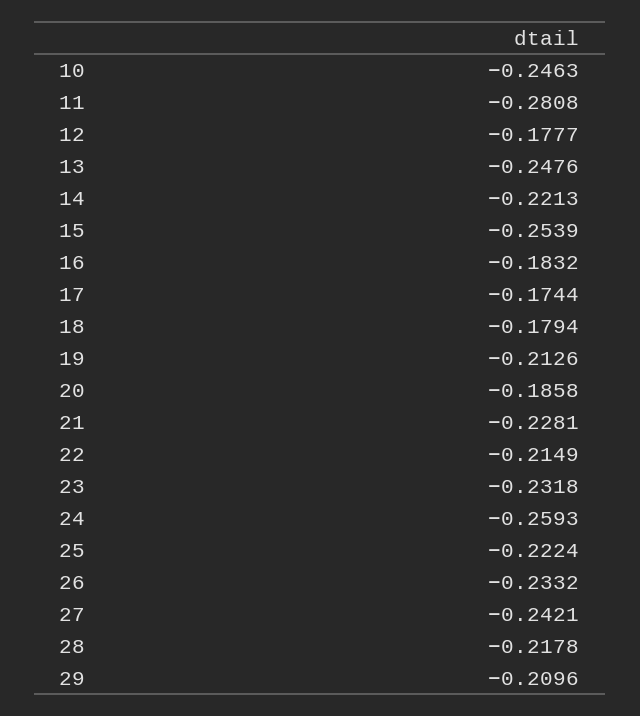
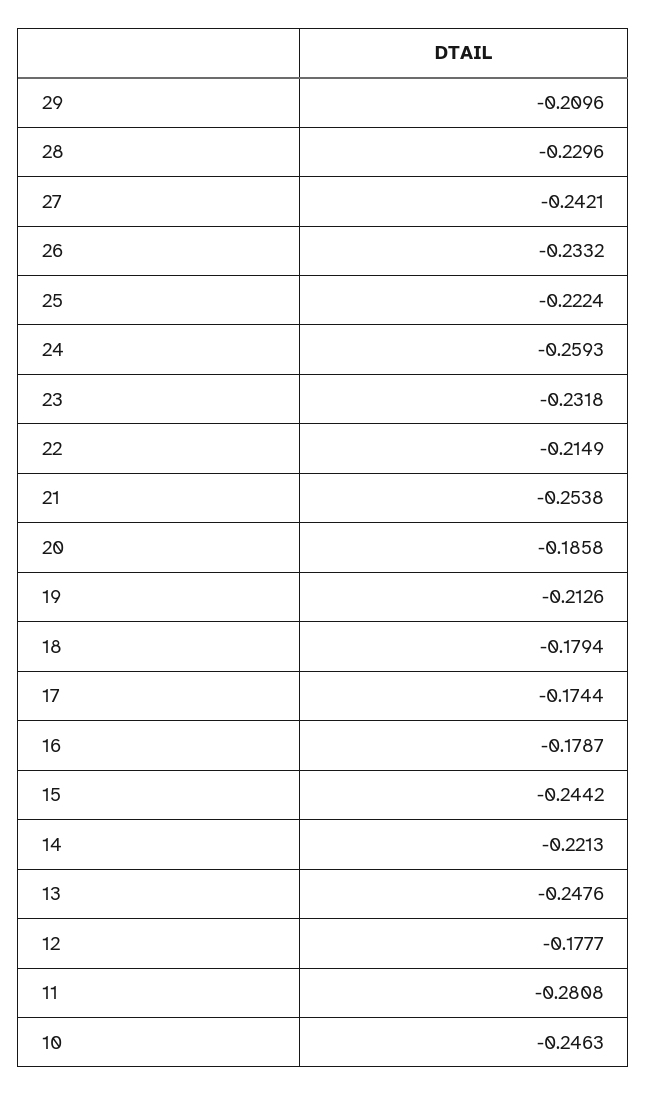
  {
    "10": -0.2463,
    "11": -0.2808,
    "12": -0.1777,
    "13": -0.2476,
    "14": -0.2213,
-   "15": -0.2539,
+   "15": -0.2442,
-   "16": -0.1832,
+   "16": -0.1787,
    "17": -0.1744,
    "18": -0.1794,
    "19": -0.2126,
    "20": -0.1858,
-   "21": -0.2281,
+   "21": -0.2538,
    "22": -0.2149,
    "23": -0.2318,
    "24": -0.2593,
    "25": -0.2224,
    "26": -0.2332,
    "27": -0.2421,
-   "28": -0.2178,
+   "28": -0.2296,
    "29": -0.2096
  }

